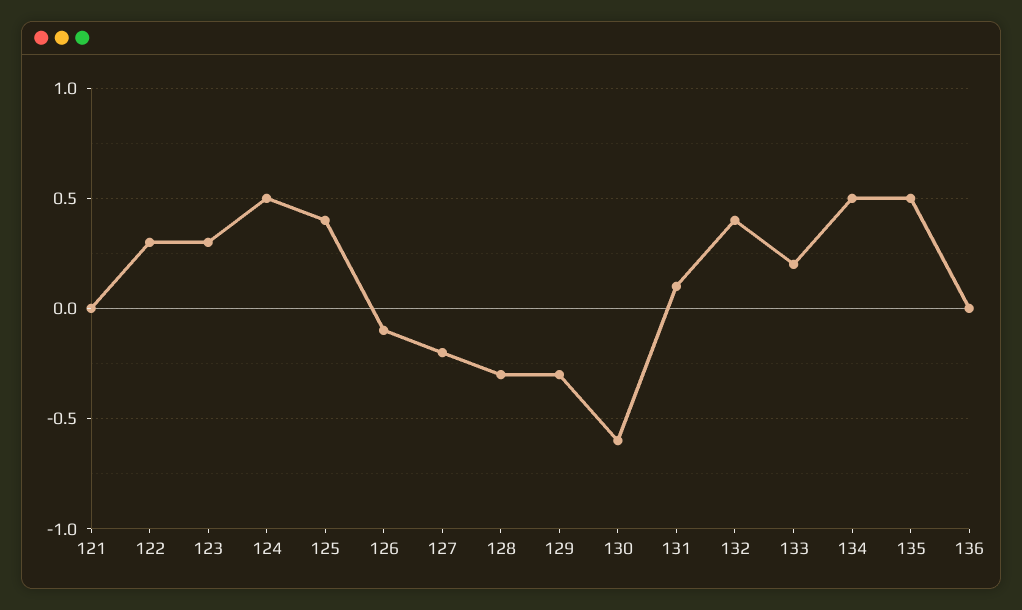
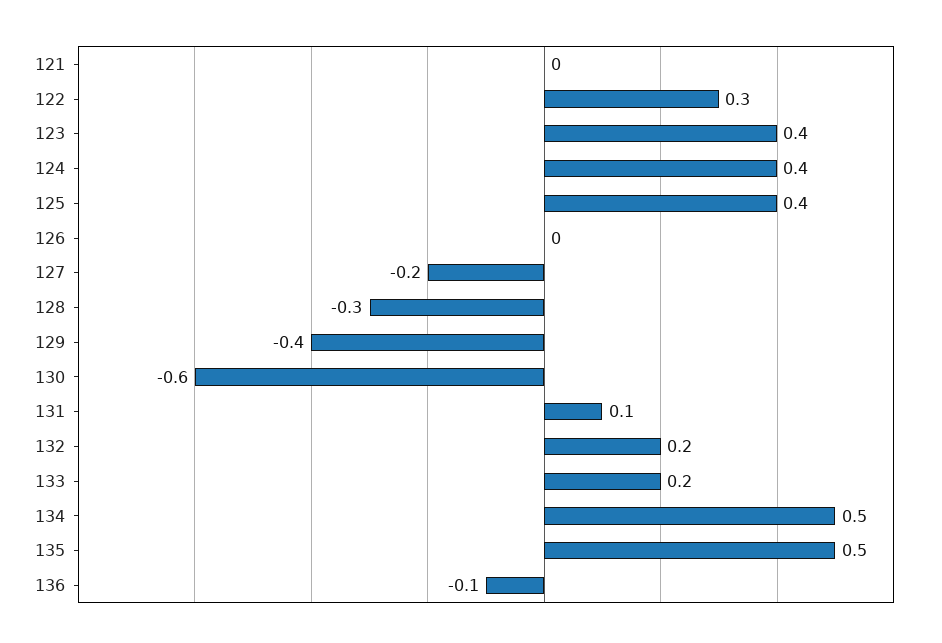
  {
    "121": 0,
    "122": 0.3,
-   "123": 0.3,
+   "123": 0.4,
-   "124": 0.5,
+   "124": 0.4,
    "125": 0.4,
-   "126": -0.1,
+   "126": 0,
    "127": -0.2,
    "128": -0.3,
-   "129": -0.3,
+   "129": -0.4,
    "130": -0.6,
    "131": 0.1,
-   "132": 0.4,
+   "132": 0.2,
    "133": 0.2,
    "134": 0.5,
    "135": 0.5,
-   "136": 0
+   "136": -0.1
  }

